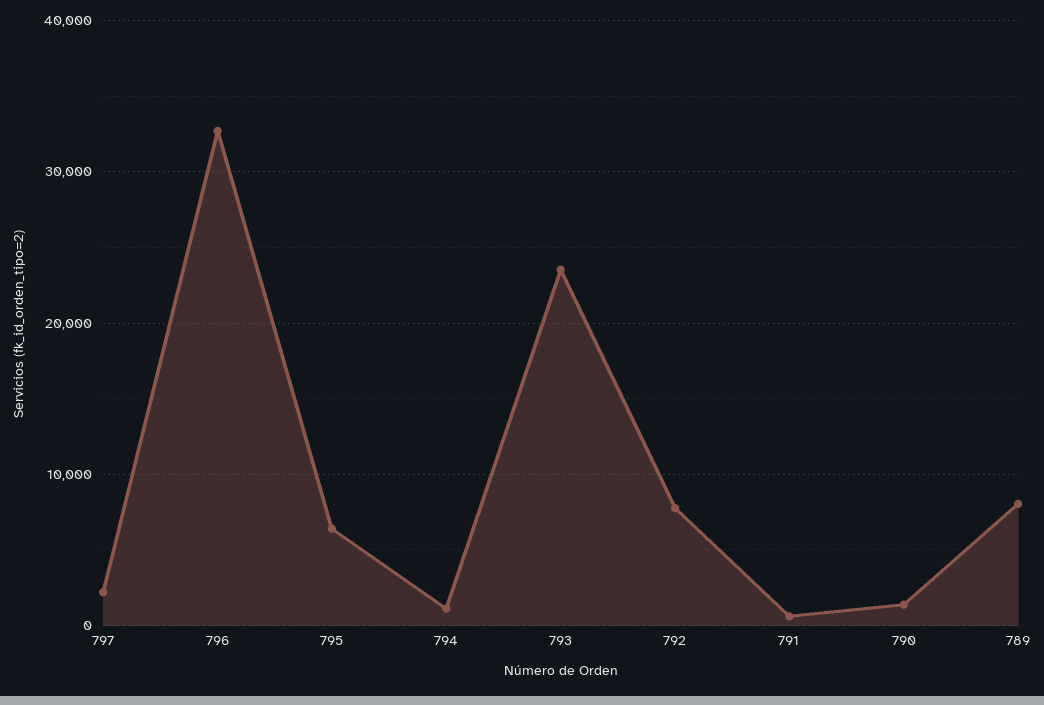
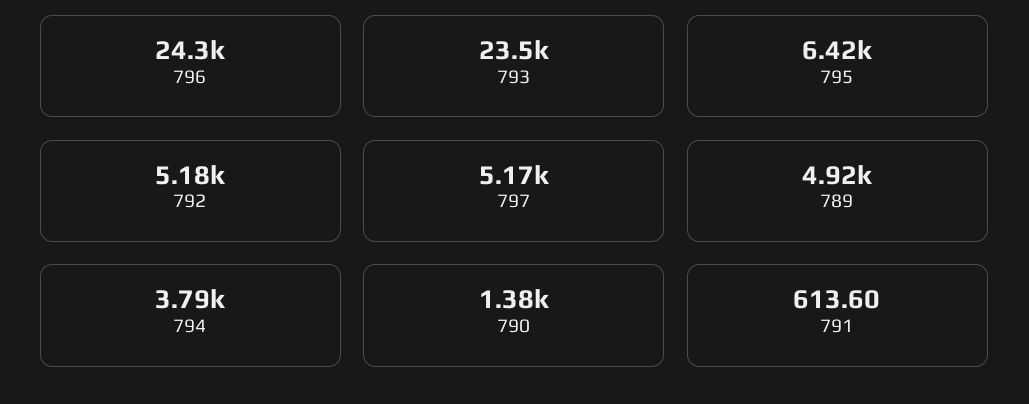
  {
-   "797": 2000,
+   "797": 5170,
-   "796": 33000,
+   "796": 24300,
    "795": 6420,
-   "794": 1000,
+   "794": 3790,
    "793": 23500,
-   "792": 8000,
+   "792": 5180,
    "791": 613.6,
    "790": 1380,
-   "789": 8000
+   "789": 4920
  }

